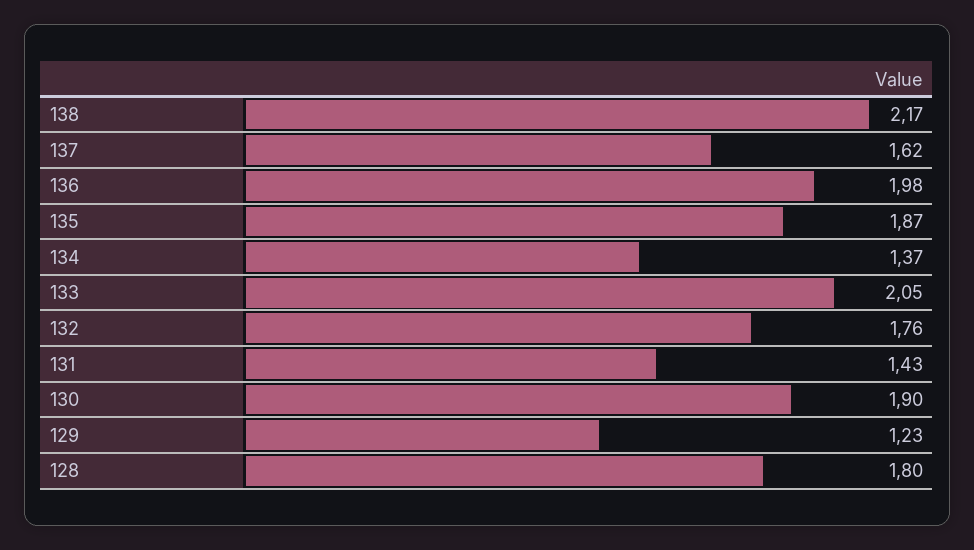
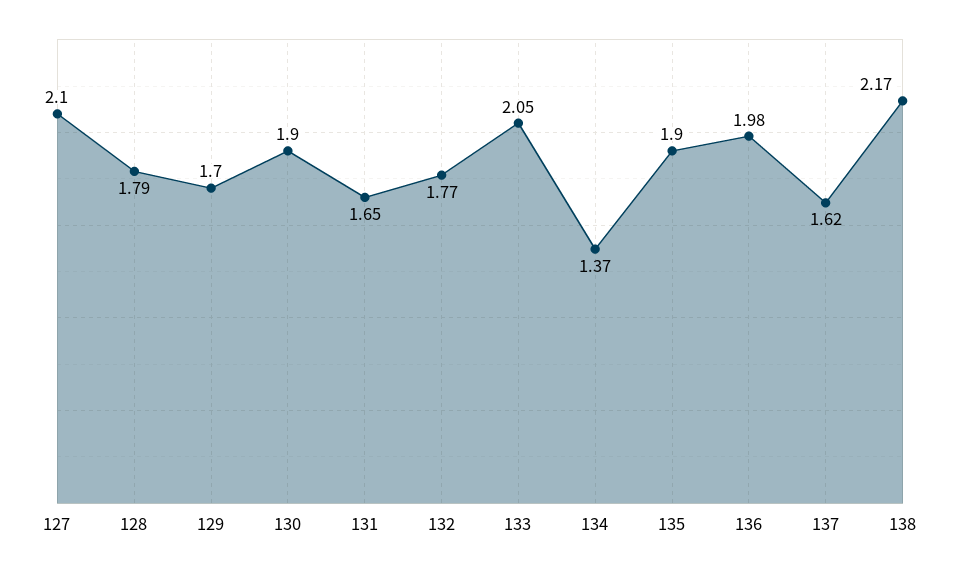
  {
    "138": 2.17,
    "137": 1.62,
    "136": 1.98,
-   "135": 1.87,
+   "135": 1.9,
    "134": 1.37,
    "133": 2.05,
-   "132": 1.76,
+   "132": 1.77,
-   "131": 1.43,
+   "131": 1.65,
    "130": 1.9,
-   "129": 1.23,
+   "129": 1.7,
-   "128": 1.8
+   "128": 1.79,
+   "127": 2.1
  }

